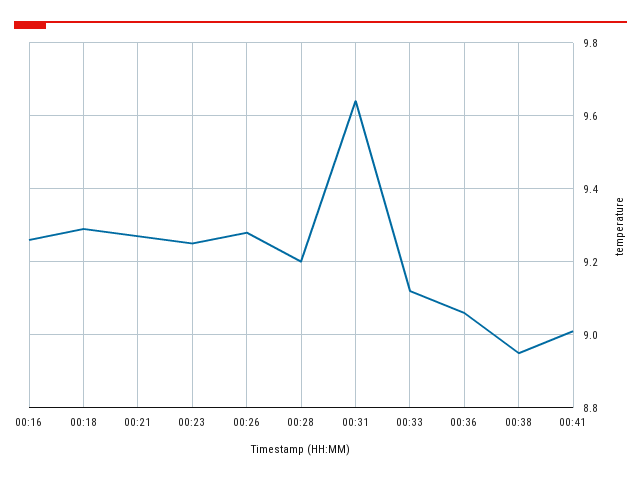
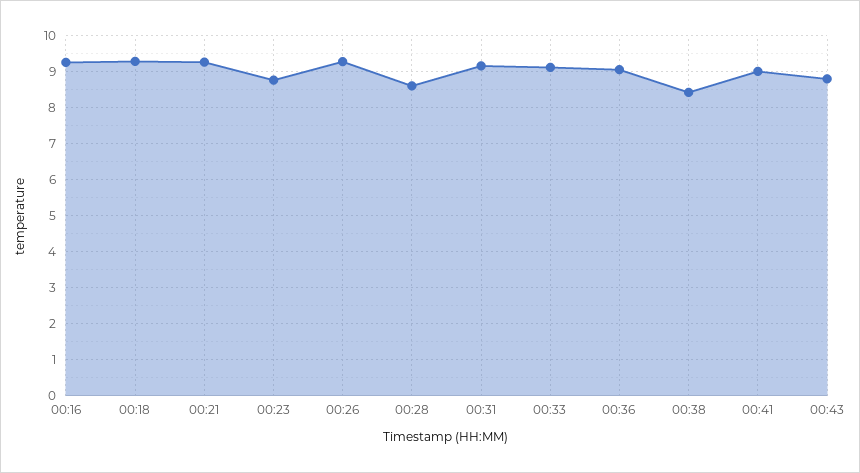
  {
    "00:16": 9.25,
    "00:18": 9.3,
    "00:21": 9.25,
-   "00:23": 9.25,
+   "00:23": 8.8,
    "00:26": 9.3,
-   "00:28": 9.2,
+   "00:28": 8.6,
-   "00:31": 9.65,
+   "00:31": 9.2,
    "00:33": 9.1,
    "00:36": 9.05,
-   "00:38": 8.95,
+   "00:38": 8.4,
-   "00:41": 9
+   "00:41": 9,
+   "00:43": 8.8
  }

